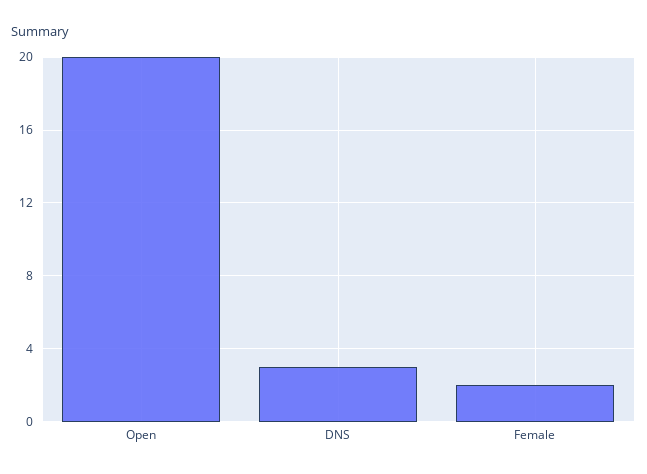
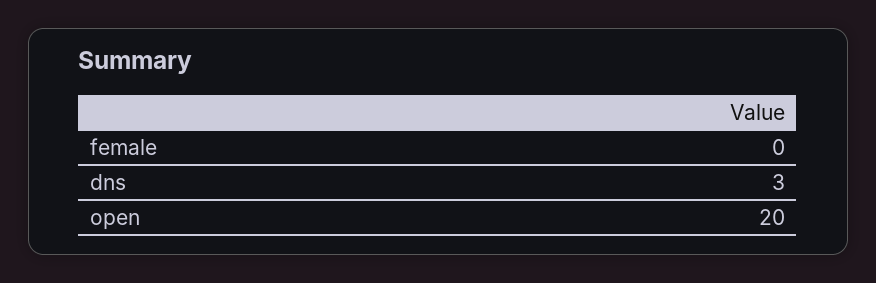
  {
    "Open": 20,
    "DNS": 3,
-   "Female": 2
+   "Female": 0
  }

